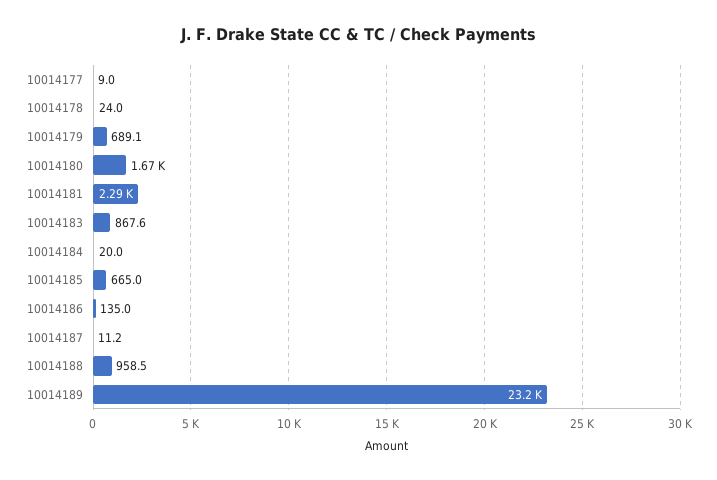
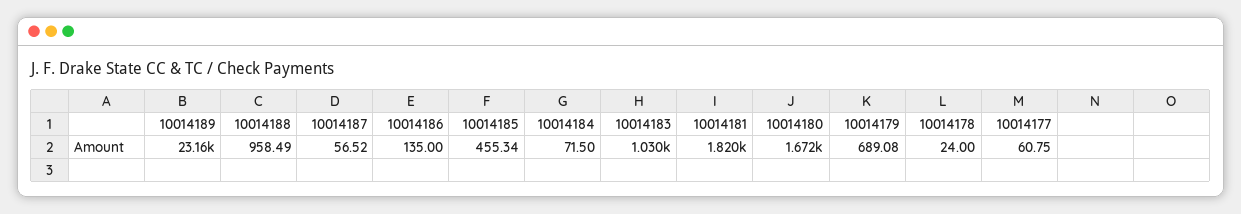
  {
-   "10014177": 9,
+   "10014177": 60.75,
    "10014178": 24,
    "10014179": 689.08,
    "10014180": 1672,
-   "10014181": 2290,
+   "10014181": 1820,
-   "10014183": 867.6,
+   "10014183": 1030,
-   "10014184": 20,
+   "10014184": 71.5,
-   "10014185": 665,
+   "10014185": 455.34,
    "10014186": 135,
-   "10014187": 11.2,
+   "10014187": 56.52,
    "10014188": 958.49,
    "10014189": 23160
  }

